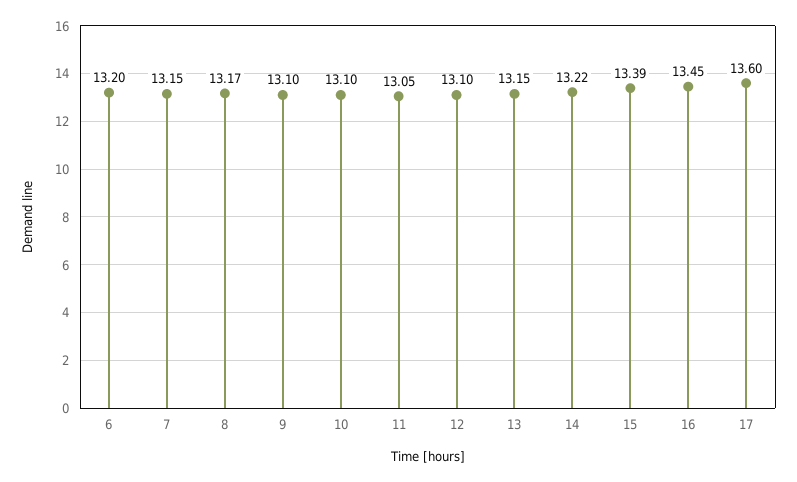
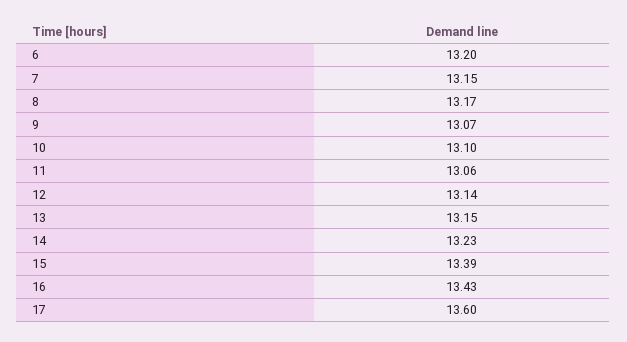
  {
    "6": 13.2,
    "7": 13.15,
    "8": 13.17,
-   "9": 13.1,
+   "9": 13.07,
    "10": 13.1,
-   "11": 13.05,
+   "11": 13.06,
-   "12": 13.1,
+   "12": 13.14,
    "13": 13.15,
-   "14": 13.22,
+   "14": 13.23,
    "15": 13.39,
-   "16": 13.45,
+   "16": 13.43,
    "17": 13.6
  }

